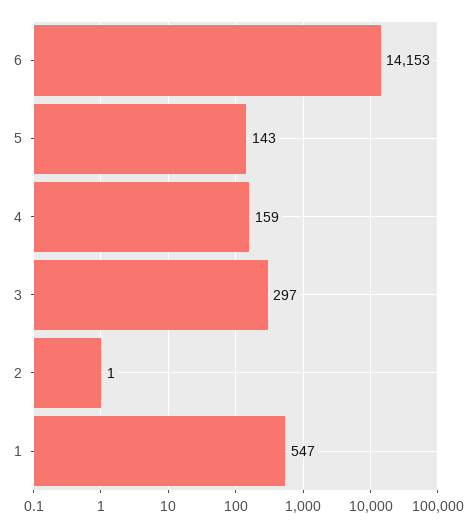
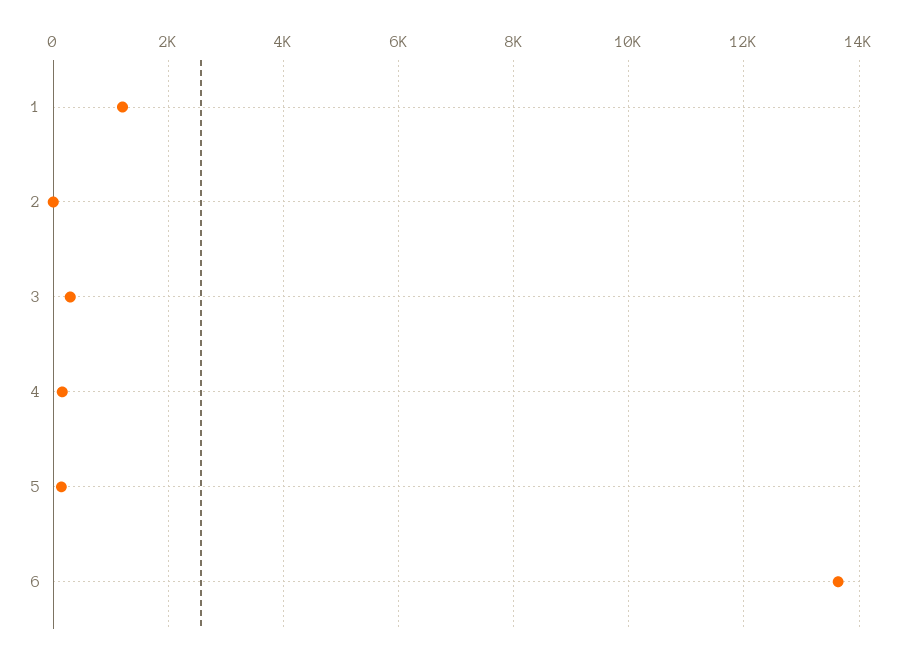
  {
-   "6": 14153,
+   "6": 13600,
    "5": 143,
    "4": 159,
    "3": 297,
    "2": 1,
-   "1": 547
+   "1": 1200
  }

